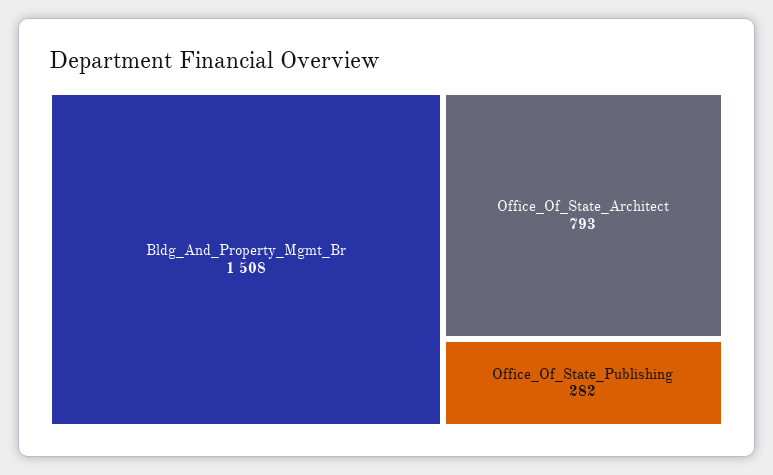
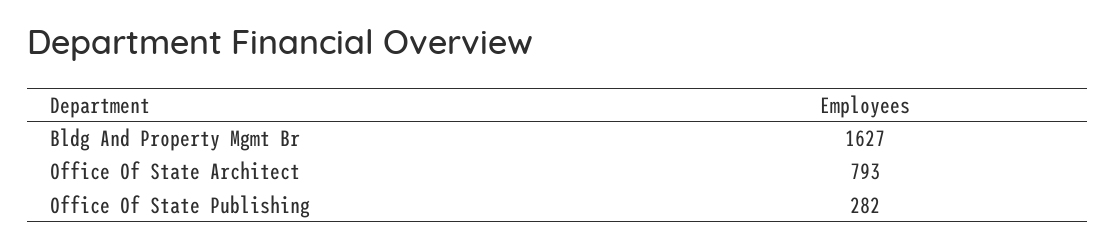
  {
-   "Bldg_And_Property_Mgmt_Br": 1508,
+   "Bldg_And_Property_Mgmt_Br": 1627,
    "Office_Of_State_Architect": 793,
    "Office_Of_State_Publishing": 282
  }

